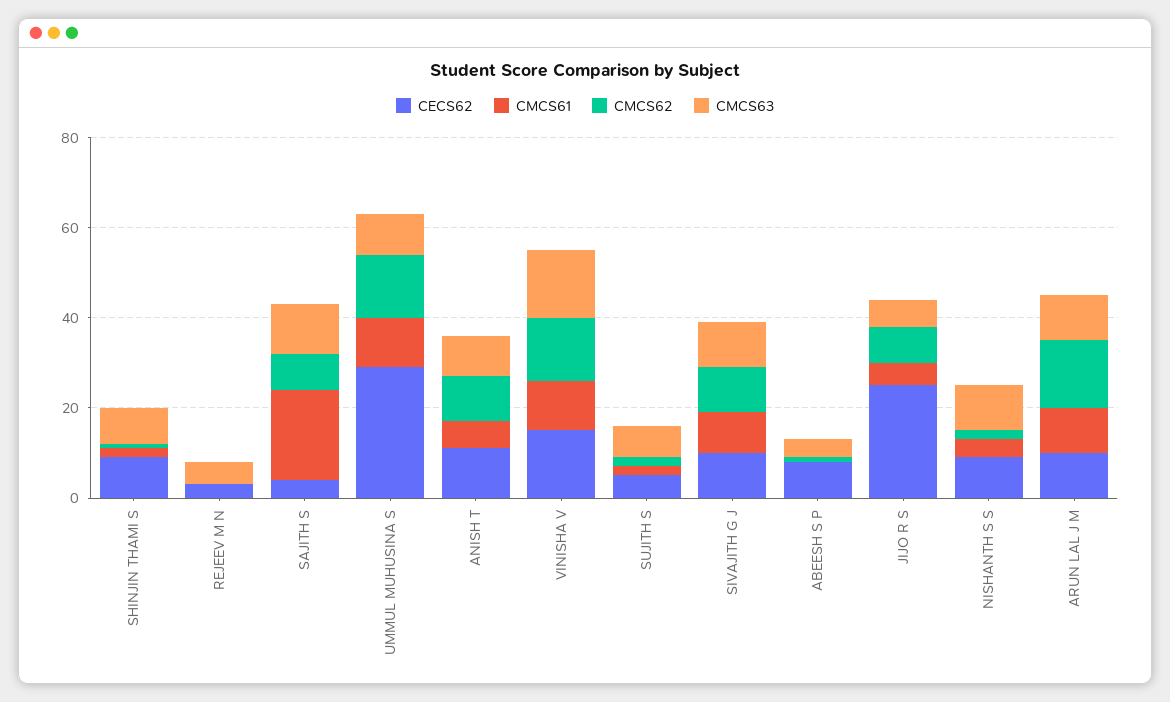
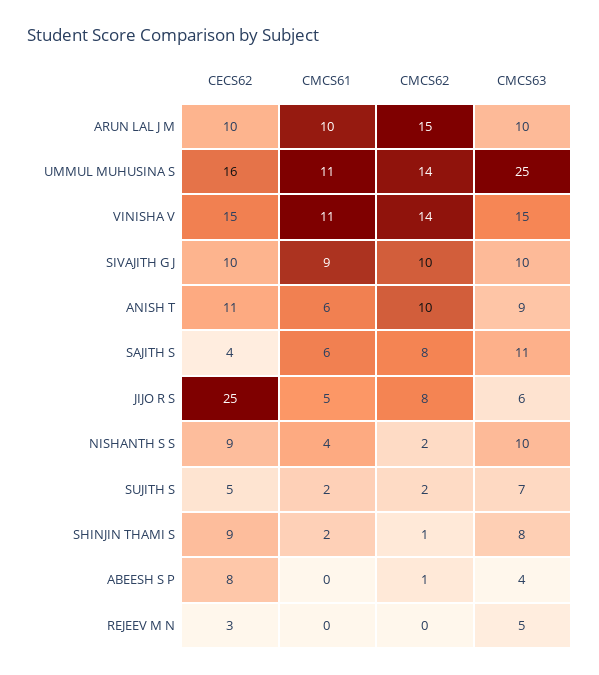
  {
    "CECS62": {
      "SHINJIN THAMI S": 9,
      "REJEEV M N": 3,
      "SAJITH S": 4,
-     "UMMUL MUHUSINA S": 30,
+     "UMMUL MUHUSINA S": 16,
      "ANISH T": 11,
      "VINISHA V": 15,
      "SUJITH S": 5,
      "SIVAJITH G J": 10,
      "ABEESH S P": 8,
      "JIJO R S": 25,
      "NISHANTH S S": 9,
      "ARUN LAL J M": 10
    },
    "CMCS61": {
      "SHINJIN THAMI S": 2,
      "REJEEV M N": 0,
-     "SAJITH S": 20,
+     "SAJITH S": 6,
      "UMMUL MUHUSINA S": 11,
      "ANISH T": 6,
      "VINISHA V": 11,
      "SUJITH S": 2,
      "SIVAJITH G J": 9,
      "ABEESH S P": 0,
      "JIJO R S": 5,
      "NISHANTH S S": 4,
      "ARUN LAL J M": 10
    },
    "CMCS62": {
      "SHINJIN THAMI S": 1,
      "REJEEV M N": 0,
      "SAJITH S": 8,
      "UMMUL MUHUSINA S": 14,
      "ANISH T": 10,
      "VINISHA V": 14,
      "SUJITH S": 2,
      "SIVAJITH G J": 10,
      "ABEESH S P": 1,
      "JIJO R S": 8,
      "NISHANTH S S": 2,
      "ARUN LAL J M": 15
    },
    "CMCS63": {
      "SHINJIN THAMI S": 8,
      "REJEEV M N": 5,
      "SAJITH S": 11,
-     "UMMUL MUHUSINA S": 10,
+     "UMMUL MUHUSINA S": 25,
      "ANISH T": 9,
      "VINISHA V": 15,
      "SUJITH S": 7,
      "SIVAJITH G J": 10,
      "ABEESH S P": 4,
      "JIJO R S": 6,
      "NISHANTH S S": 10,
      "ARUN LAL J M": 10
    }
  }

